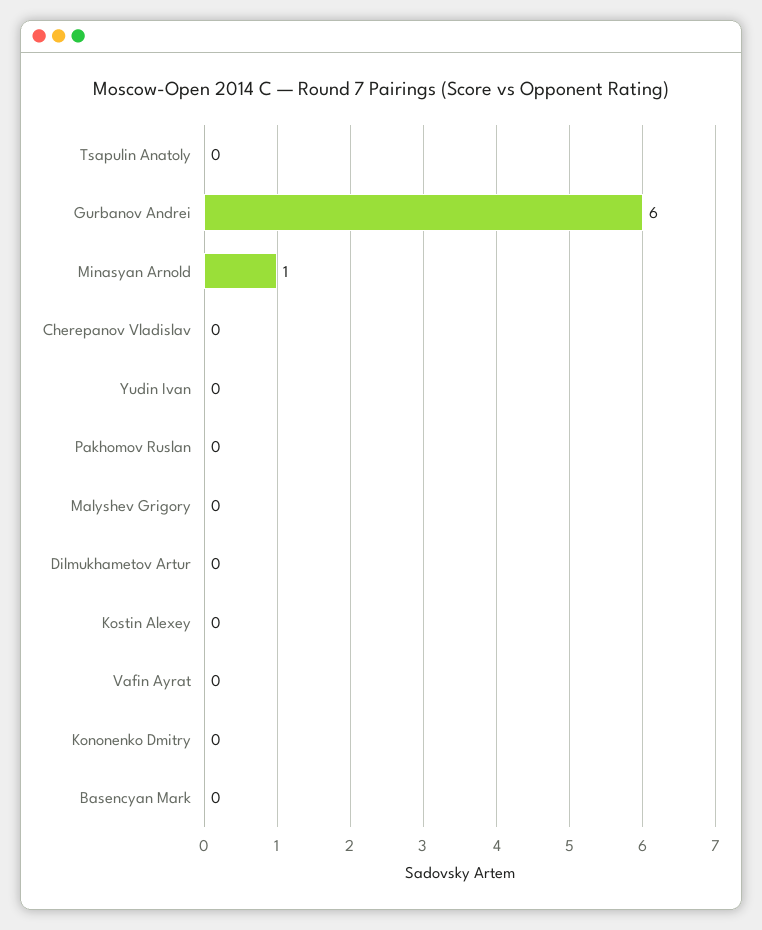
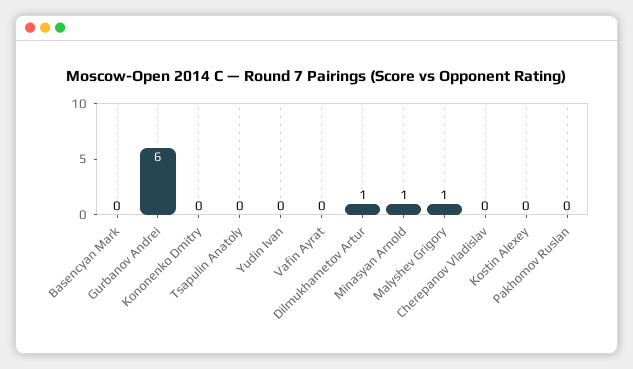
  {
    "Tsapulin Anatoly": 0,
    "Gurbanov Andrei": 6,
    "Minasyan Arnold": 1,
    "Cherepanov Vladislav": 0,
    "Yudin Ivan": 0,
    "Pakhomov Ruslan": 0,
-   "Malyshev Grigory": 0,
+   "Malyshev Grigory": 1,
-   "Dilmukhametov Artur": 0,
+   "Dilmukhametov Artur": 1,
    "Kostin Alexey": 0,
    "Vafin Ayrat": 0,
    "Kononenko Dmitry": 0,
    "Basencyan Mark": 0
  }

